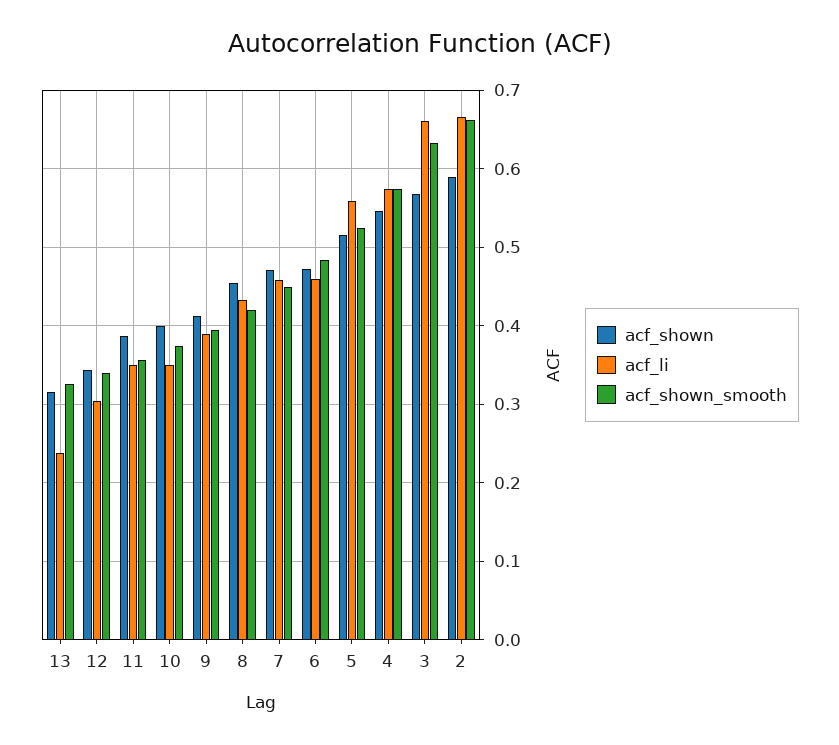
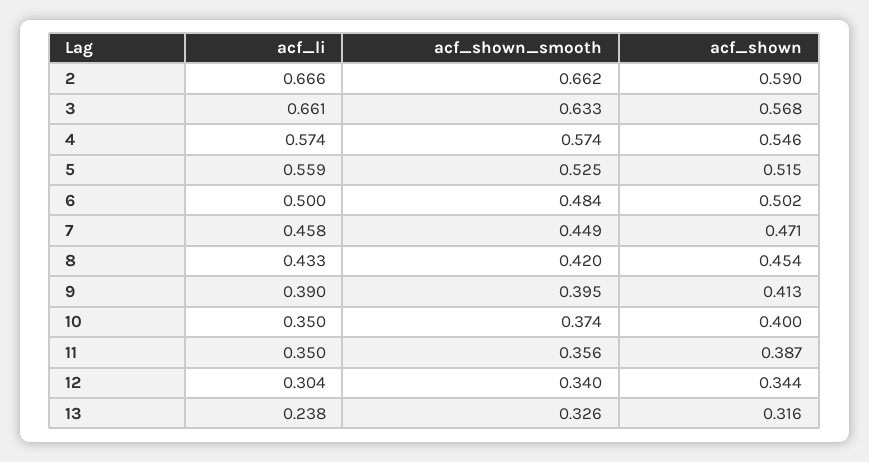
  {
    "acf_shown": {
      "13": 0.316,
      "12": 0.344,
      "11": 0.387,
      "10": 0.4,
      "9": 0.413,
      "8": 0.454,
      "7": 0.471,
-     "6": 0.47,
+     "6": 0.502,
      "5": 0.515,
      "4": 0.546,
      "3": 0.568,
      "2": 0.59
    },
    "acf_li": {
      "13": 0.238,
      "12": 0.304,
      "11": 0.35,
      "10": 0.35,
      "9": 0.39,
      "8": 0.433,
      "7": 0.458,
-     "6": 0.46,
+     "6": 0.5,
      "5": 0.559,
      "4": 0.574,
      "3": 0.661,
      "2": 0.666
    },
    "acf_shown_smooth": {
      "13": 0.326,
      "12": 0.34,
      "11": 0.356,
      "10": 0.374,
      "9": 0.395,
      "8": 0.42,
      "7": 0.449,
      "6": 0.484,
      "5": 0.525,
      "4": 0.574,
      "3": 0.633,
      "2": 0.662
    }
  }

